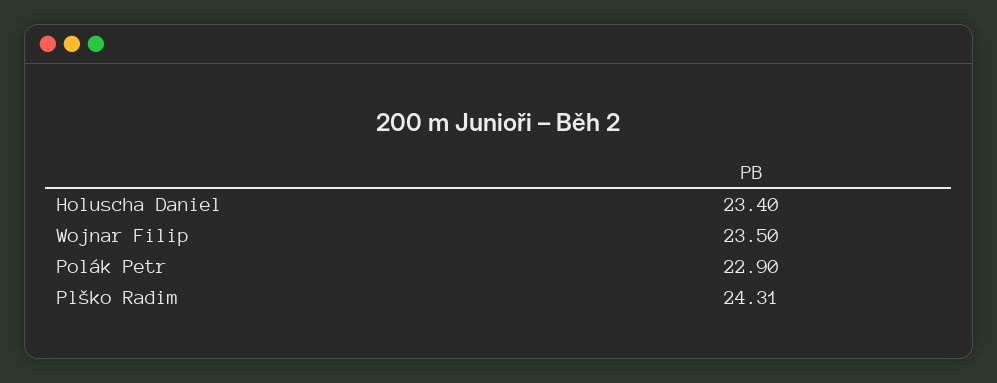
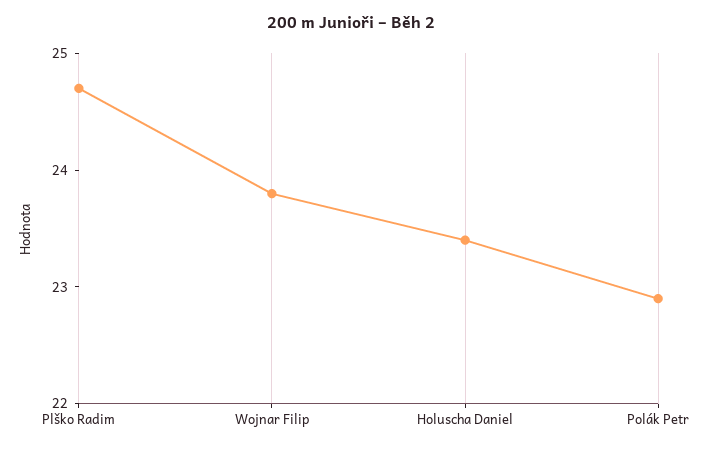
  {
    "Holuscha Daniel": 23.4,
-   "Wojnar Filip": 23.5,
+   "Wojnar Filip": 23.8,
    "Polák Petr": 22.9,
-   "Plško Radim": 24.31
+   "Plško Radim": 24.7
  }

